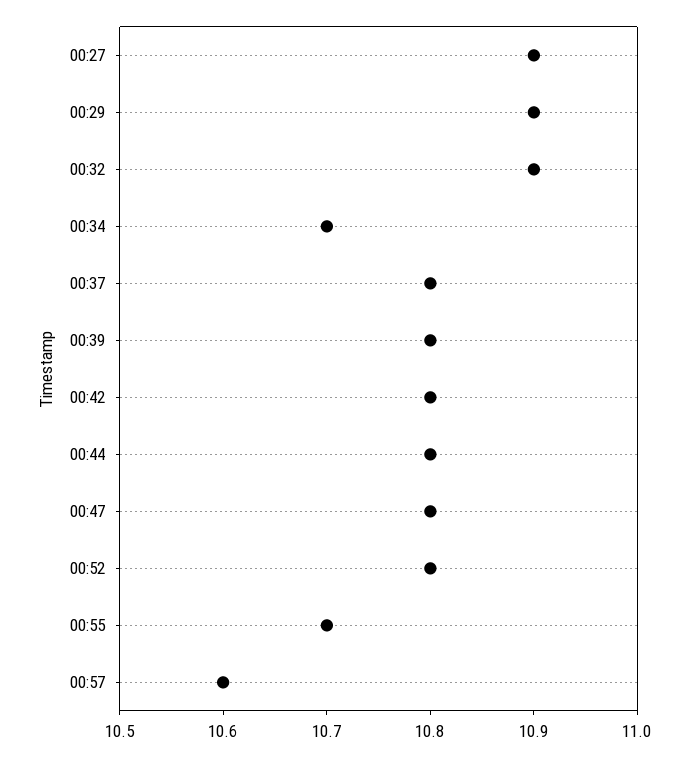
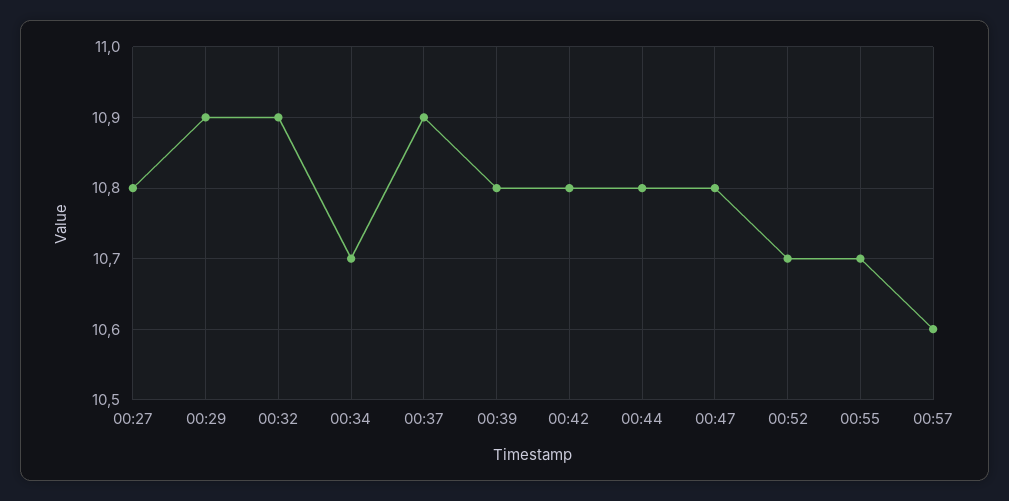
  {
-   "00:27": 10.9,
+   "00:27": 10.8,
    "00:29": 10.9,
    "00:32": 10.9,
    "00:34": 10.7,
-   "00:37": 10.8,
+   "00:37": 10.9,
    "00:39": 10.8,
    "00:42": 10.8,
    "00:44": 10.8,
    "00:47": 10.8,
-   "00:52": 10.8,
+   "00:52": 10.7,
    "00:55": 10.7,
    "00:57": 10.6
  }

